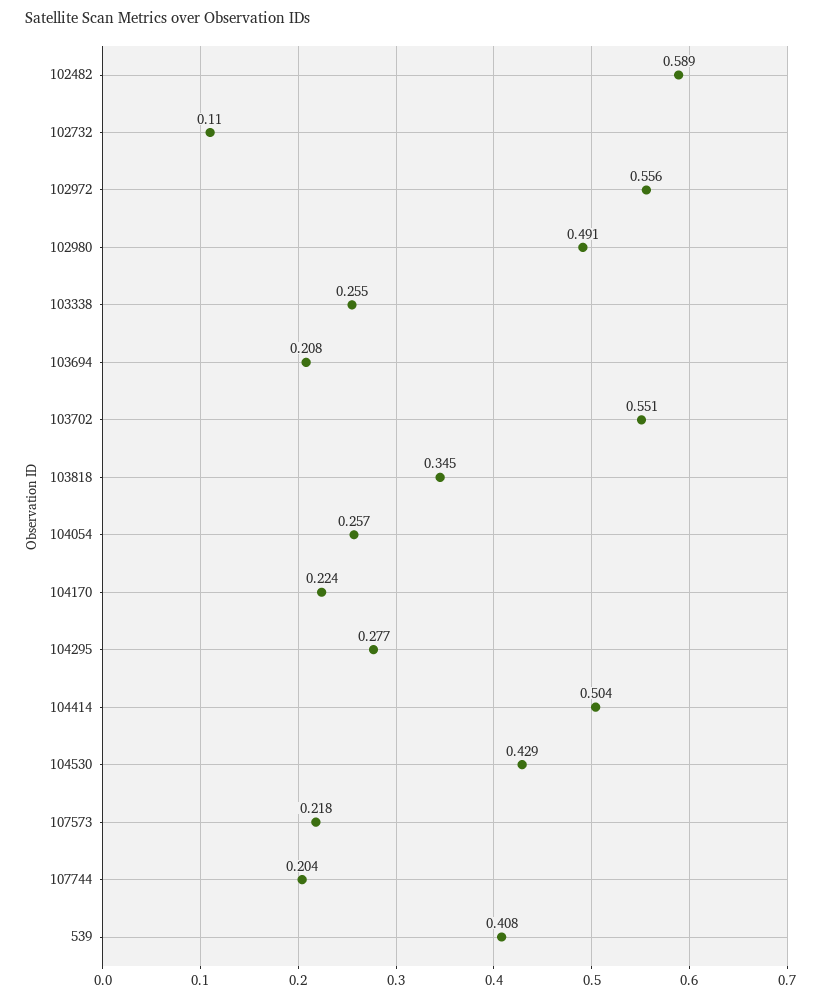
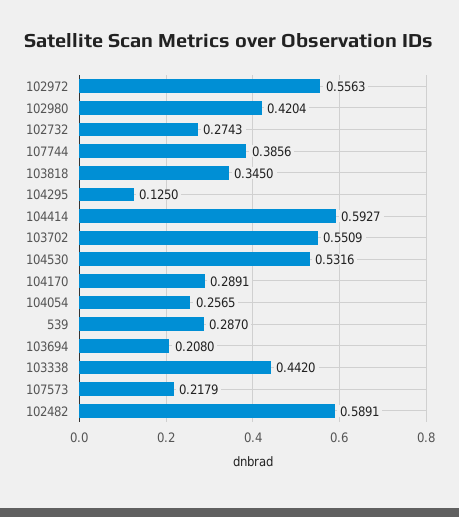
  {
    "102482": 0.5891,
-   "102732": 0.11,
+   "102732": 0.2743,
    "102972": 0.5563,
-   "102980": 0.491,
+   "102980": 0.4204,
-   "103338": 0.255,
+   "103338": 0.442,
    "103694": 0.208,
    "103702": 0.5509,
    "103818": 0.345,
    "104054": 0.2565,
-   "104170": 0.224,
+   "104170": 0.2891,
-   "104295": 0.277,
+   "104295": 0.125,
-   "104414": 0.504,
+   "104414": 0.5927,
-   "104530": 0.429,
+   "104530": 0.5316,
    "107573": 0.2179,
-   "107744": 0.204,
+   "107744": 0.3856,
-   "539": 0.408
+   "539": 0.287
  }

